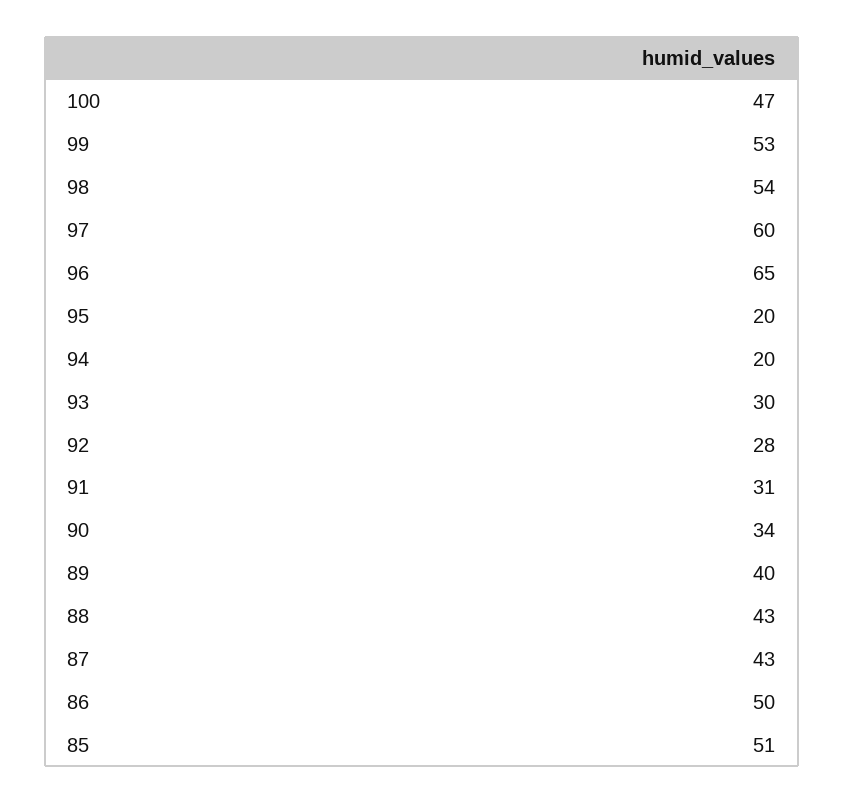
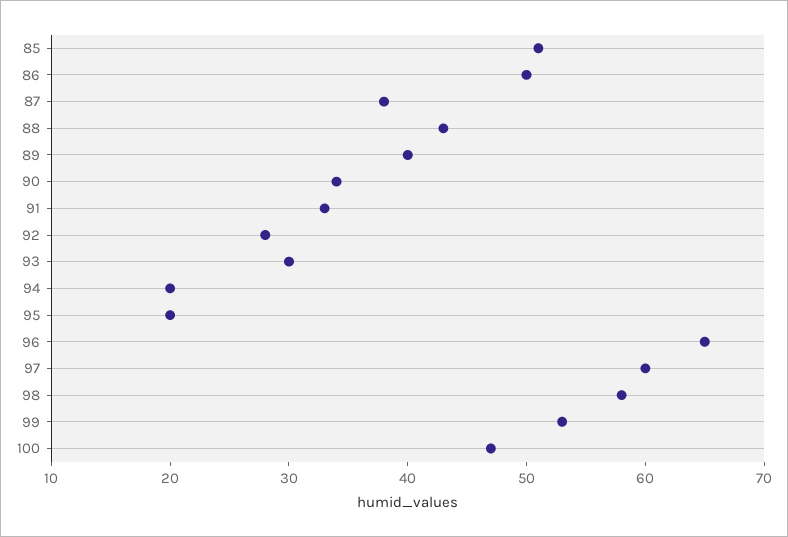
  {
    "100": 47,
    "99": 53,
-   "98": 54,
+   "98": 58,
    "97": 60,
    "96": 65,
    "95": 20,
    "94": 20,
    "93": 30,
    "92": 28,
-   "91": 31,
+   "91": 33,
    "90": 34,
    "89": 40,
    "88": 43,
-   "87": 43,
+   "87": 38,
    "86": 50,
    "85": 51
  }

